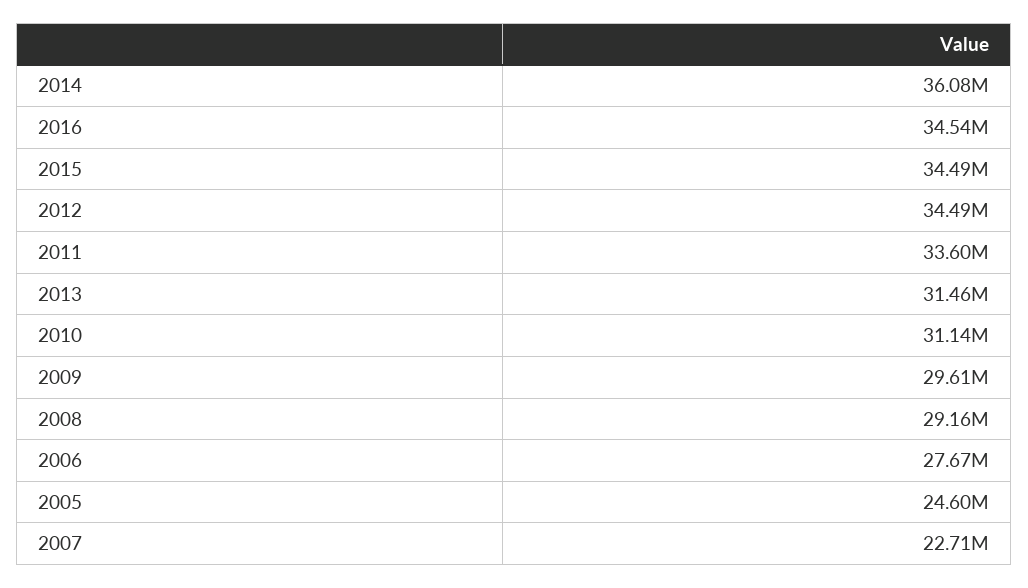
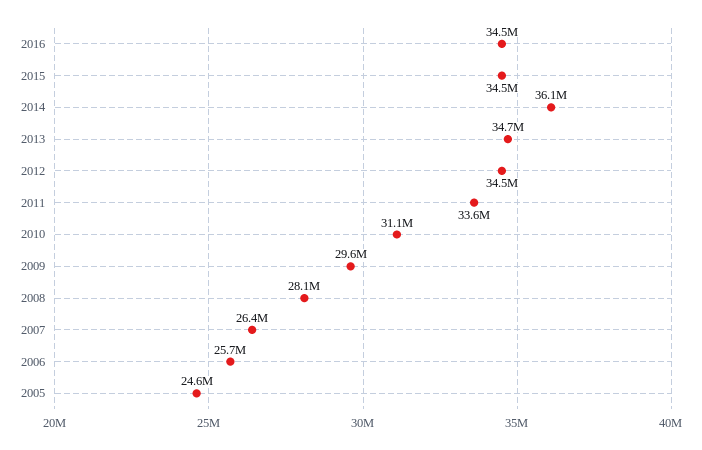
  {
    "2014": 36080000,
    "2016": 34540000,
    "2015": 34490000,
    "2012": 34490000,
    "2011": 33600000,
-   "2013": 31460000,
+   "2013": 34700000,
    "2010": 31140000,
    "2009": 29610000,
-   "2008": 29160000,
+   "2008": 28100000,
-   "2006": 27670000,
+   "2006": 25700000,
    "2005": 24600000,
-   "2007": 22710000
+   "2007": 26400000
  }

